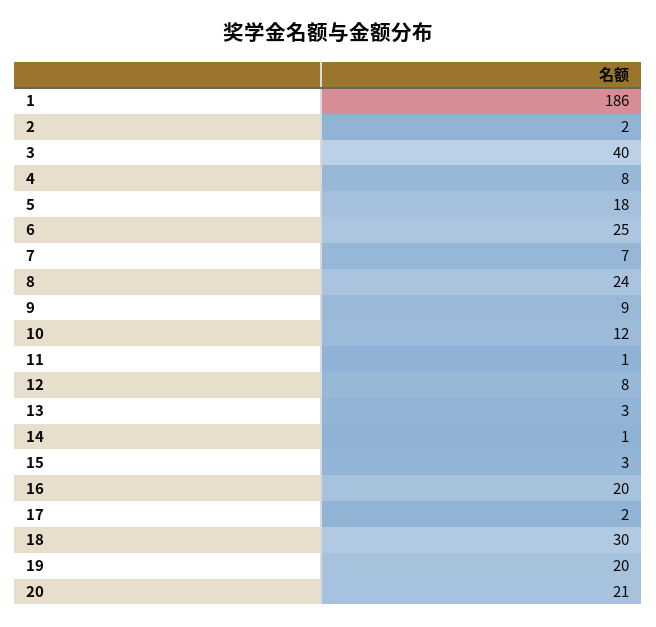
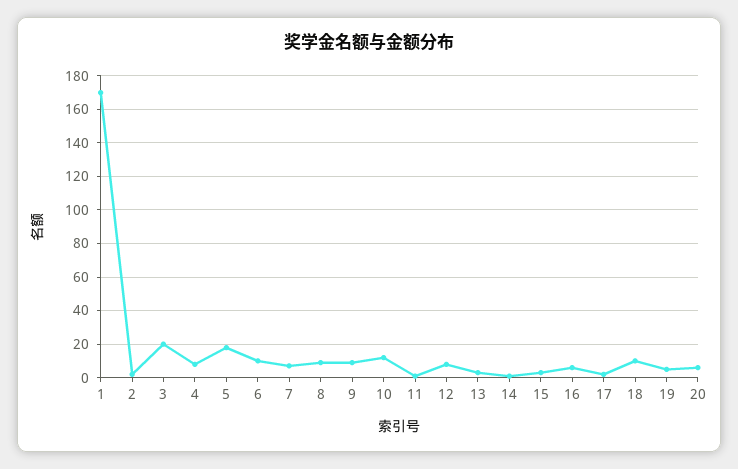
  {
-   "1": 186,
+   "1": 170,
    "2": 2,
-   "3": 40,
+   "3": 20,
    "4": 8,
    "5": 18,
-   "6": 25,
+   "6": 10,
    "7": 7,
-   "8": 24,
+   "8": 10,
    "9": 9,
    "10": 12,
    "11": 1,
    "12": 8,
    "13": 3,
    "14": 1,
    "15": 3,
-   "16": 20,
+   "16": 5,
    "17": 2,
-   "18": 30,
+   "18": 10,
-   "19": 20,
+   "19": 5,
-   "20": 21
+   "20": 5
  }

